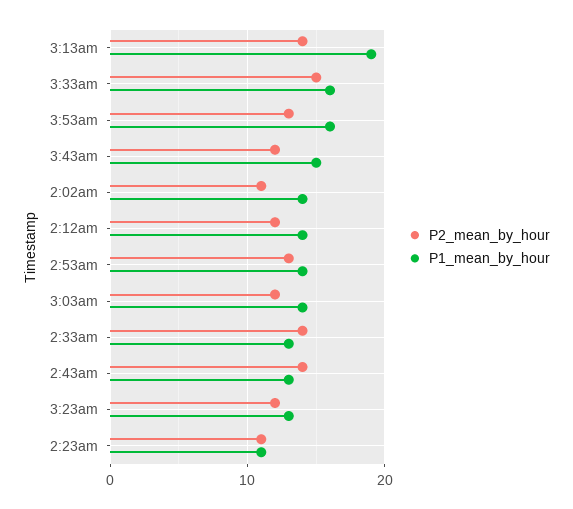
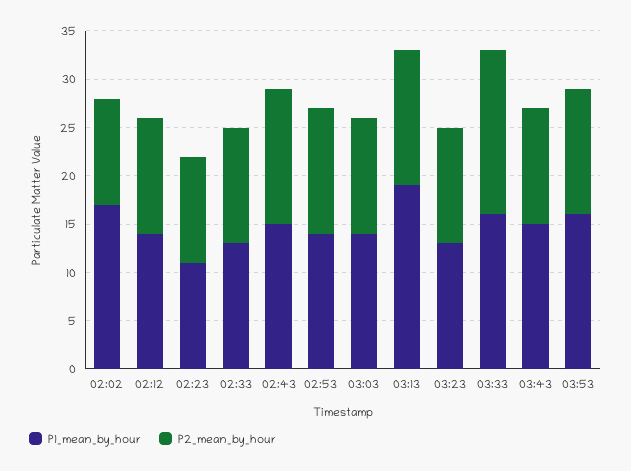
  {
    "P2_mean_by_hour": {
      "3:13am": 14,
-     "3:33am": 15,
+     "3:33am": 17,
      "3:53am": 13,
      "3:43am": 12,
      "2:02am": 11,
      "2:12am": 12,
      "2:53am": 13,
      "3:03am": 12,
-     "2:33am": 14,
+     "2:33am": 12,
      "2:43am": 14,
      "3:23am": 12,
      "2:23am": 11
    },
    "P1_mean_by_hour": {
      "3:13am": 19,
      "3:33am": 16,
      "3:53am": 16,
      "3:43am": 15,
-     "2:02am": 14,
+     "2:02am": 17,
      "2:12am": 14,
      "2:53am": 14,
      "3:03am": 14,
      "2:33am": 13,
-     "2:43am": 13,
+     "2:43am": 15,
      "3:23am": 13,
      "2:23am": 11
    }
  }

